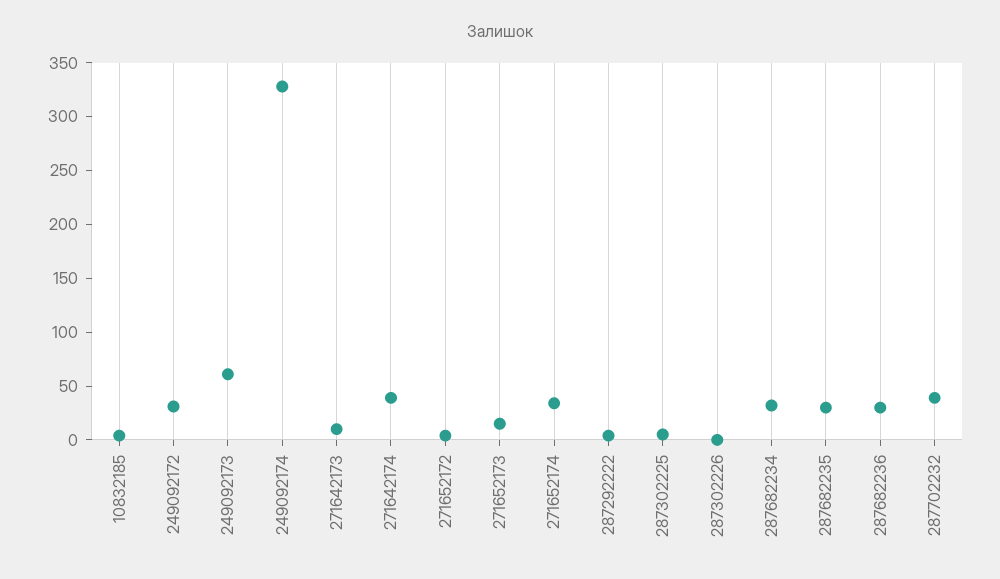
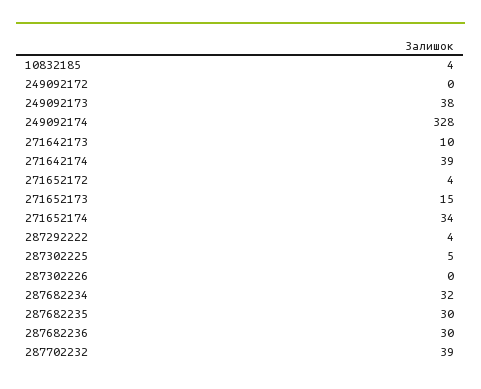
  {
    "10832185": 4,
-   "249092172": 30,
+   "249092172": 0,
-   "249092173": 60,
+   "249092173": 38,
    "249092174": 328,
    "271642173": 10,
    "271642174": 39,
    "271652172": 4,
    "271652173": 15,
    "271652174": 34,
    "287292222": 4,
    "287302225": 5,
    "287302226": 0,
    "287682234": 32,
    "287682235": 30,
    "287682236": 30,
    "287702232": 39
  }

